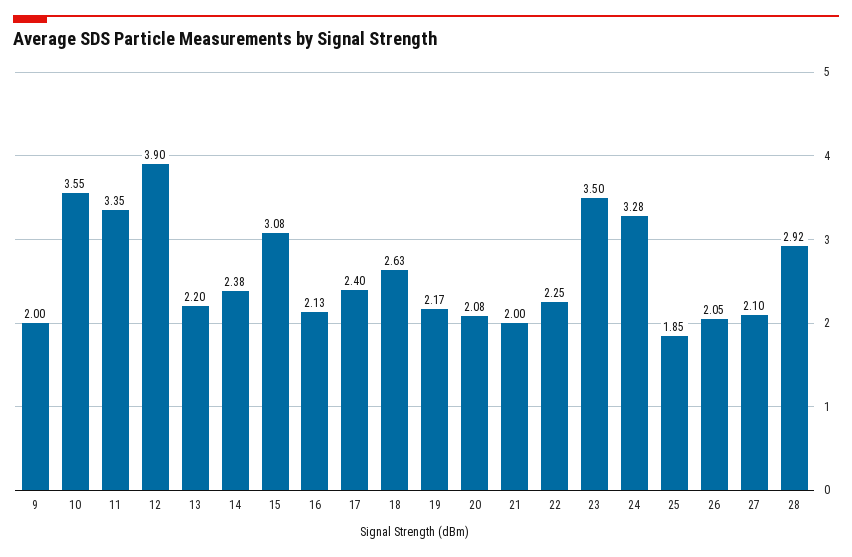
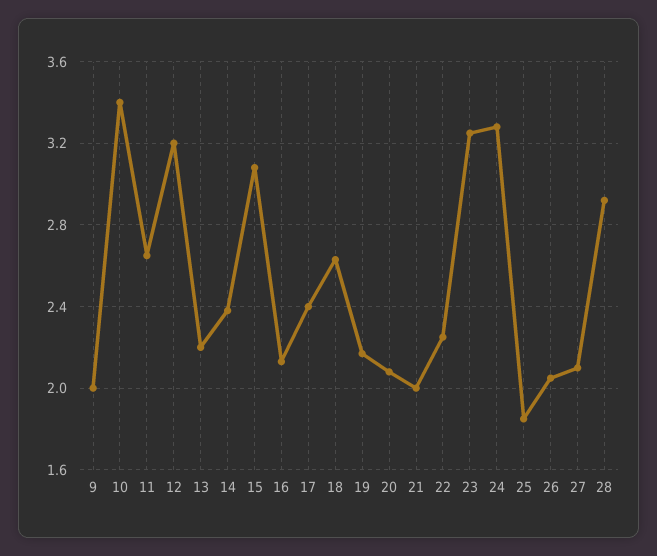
  {
    "9": 2,
-   "10": 3.55,
+   "10": 3.4,
-   "11": 3.35,
+   "11": 2.65,
-   "12": 3.9,
+   "12": 3.2,
    "13": 2.2,
    "14": 2.38,
    "15": 3.08,
    "16": 2.13,
    "17": 2.4,
    "18": 2.63,
    "19": 2.17,
    "20": 2.08,
    "21": 2,
    "22": 2.25,
-   "23": 3.5,
+   "23": 3.25,
    "24": 3.28,
    "25": 1.85,
    "26": 2.05,
    "27": 2.1,
    "28": 2.92
  }

